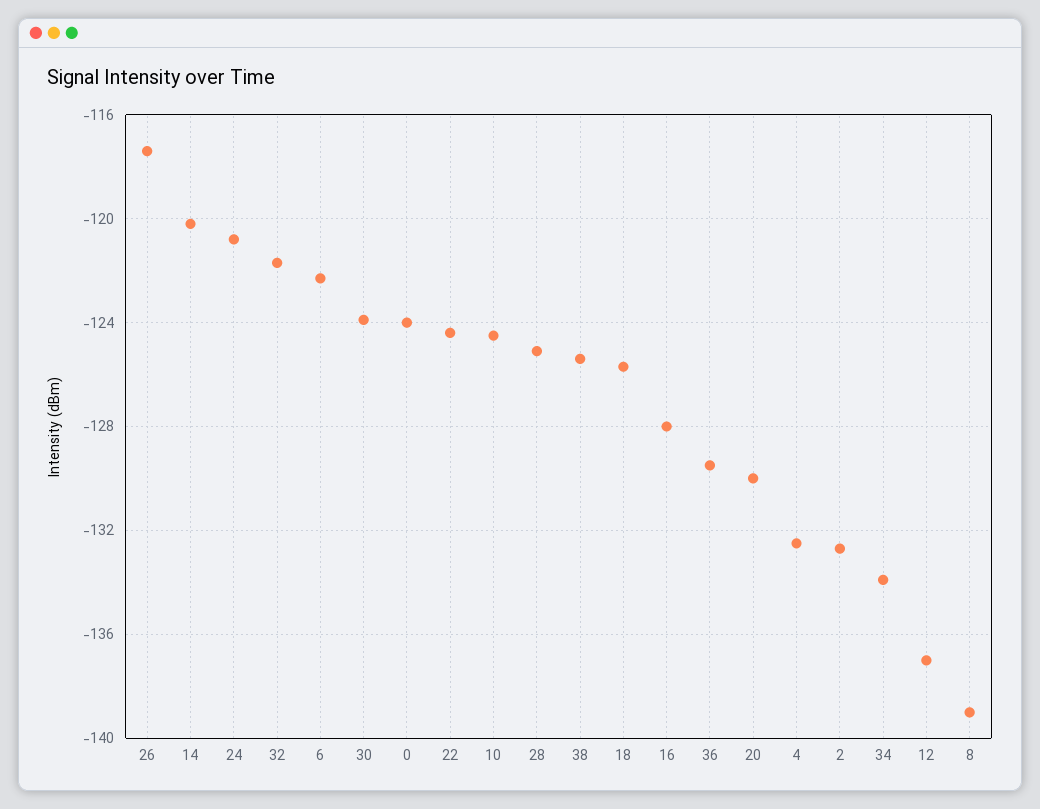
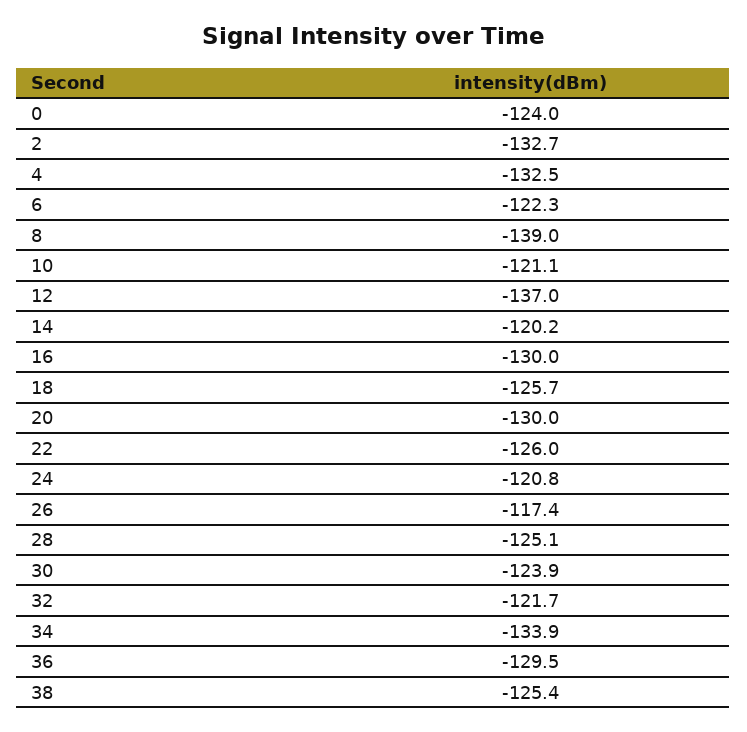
  {
    "26": -117.4,
    "14": -120.2,
    "24": -120.8,
    "32": -121.7,
    "6": -122.3,
    "30": -123.9,
    "0": -124,
-   "22": -124.5,
+   "22": -126,
-   "10": -124.5,
+   "10": -121.1,
    "28": -125.1,
    "38": -125.4,
    "18": -125.7,
-   "16": -128,
+   "16": -130,
    "36": -129.5,
    "20": -130,
    "4": -132.5,
    "2": -132.7,
    "34": -133.9,
    "12": -137,
    "8": -139
  }

